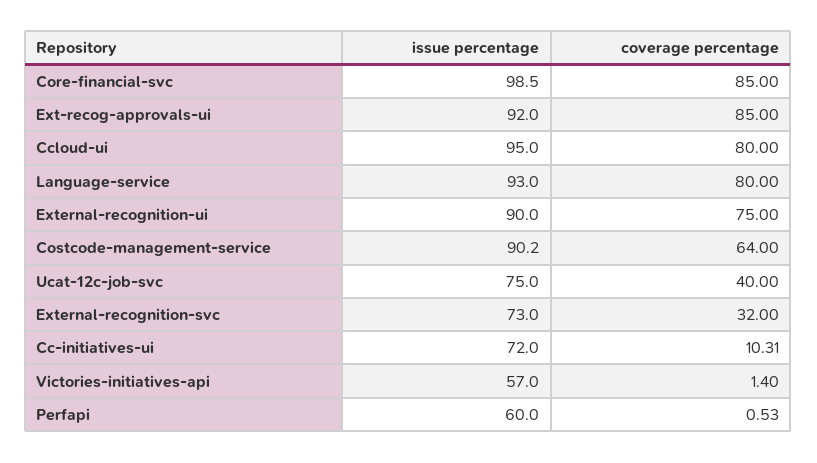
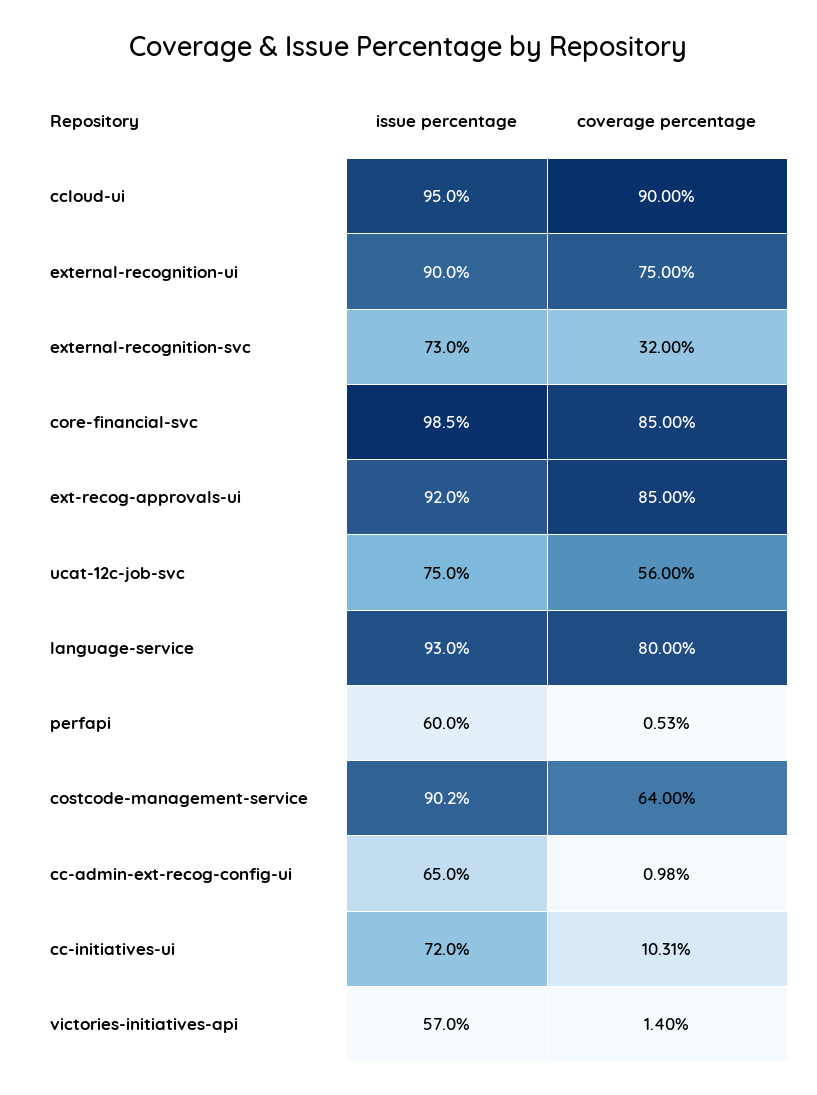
  {
    "issue percentage": {
      "Core-financial-svc": 98.5,
      "Ext-recog-approvals-ui": 92,
      "Ccloud-ui": 95,
      "Language-service": 93,
      "External-recognition-ui": 90,
      "Costcode-management-service": 90.2,
      "Ucat-12c-job-svc": 75,
      "External-recognition-svc": 73,
      "Cc-initiatives-ui": 72,
      "Victories-initiatives-api": 57,
-     "Perfapi": 60
+     "Perfapi": 60,
+     "cc-admin-ext-recog-config-ui": 65
    },
    "coverage percentage": {
      "Core-financial-svc": 85,
      "Ext-recog-approvals-ui": 85,
-     "Ccloud-ui": 80,
+     "Ccloud-ui": 90,
      "Language-service": 80,
      "External-recognition-ui": 75,
      "Costcode-management-service": 64,
-     "Ucat-12c-job-svc": 40,
+     "Ucat-12c-job-svc": 56,
      "External-recognition-svc": 32,
      "Cc-initiatives-ui": 10.31,
      "Victories-initiatives-api": 1.4,
-     "Perfapi": 0.53
+     "Perfapi": 0.53,
+     "cc-admin-ext-recog-config-ui": 0.98
    }
  }

